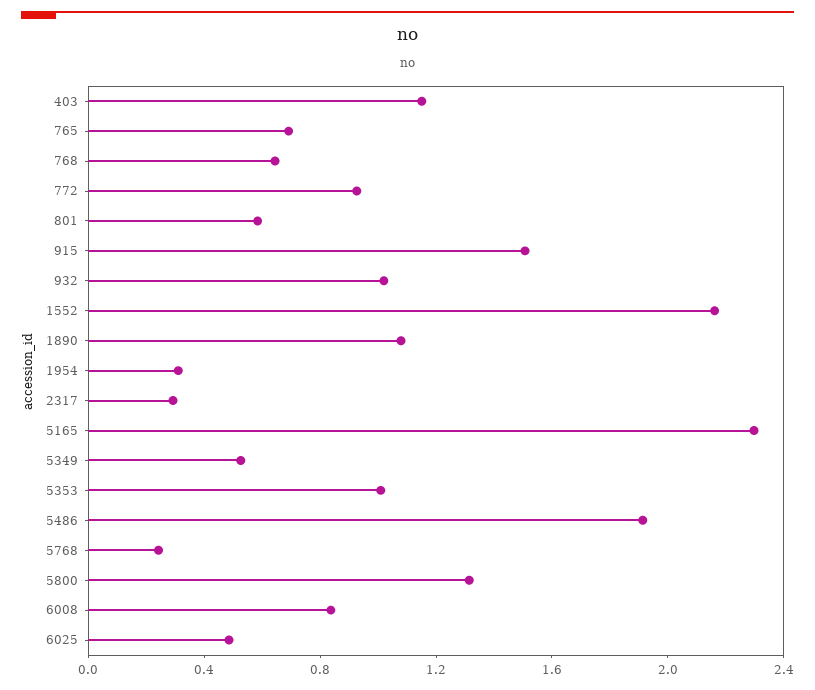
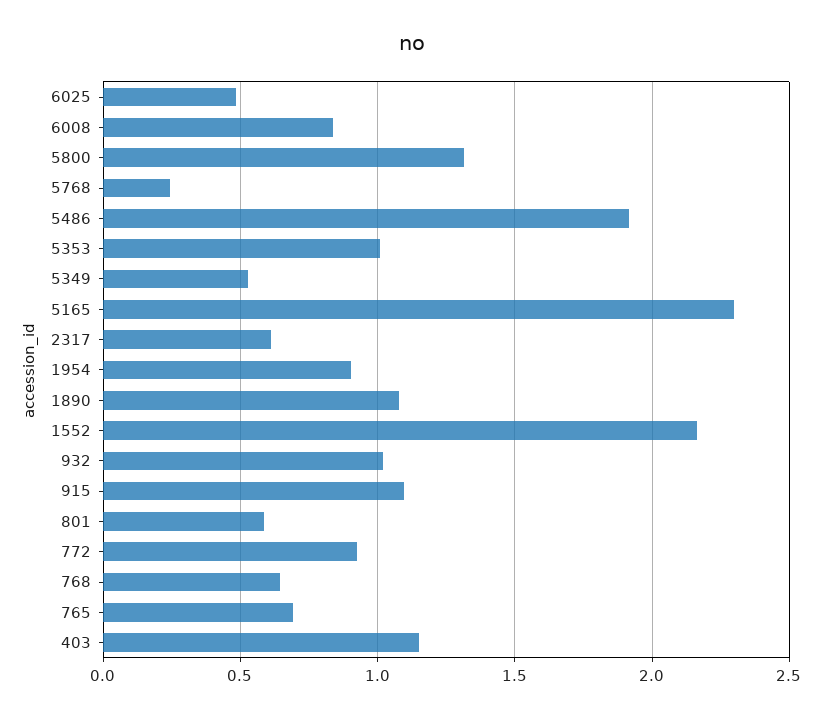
  {
    "403": 1.15,
    "765": 0.7,
    "768": 0.65,
    "772": 0.95,
    "801": 0.6,
-   "915": 1.5,
+   "915": 1.1,
    "932": 1,
    "1552": 2.15,
    "1890": 1.1,
-   "1954": 0.3,
+   "1954": 0.9,
-   "2317": 0.3,
+   "2317": 0.6,
    "5165": 2.3,
    "5349": 0.55,
    "5353": 1,
    "5486": 1.9,
    "5768": 0.25,
    "5800": 1.3,
    "6008": 0.85,
    "6025": 0.5
  }

